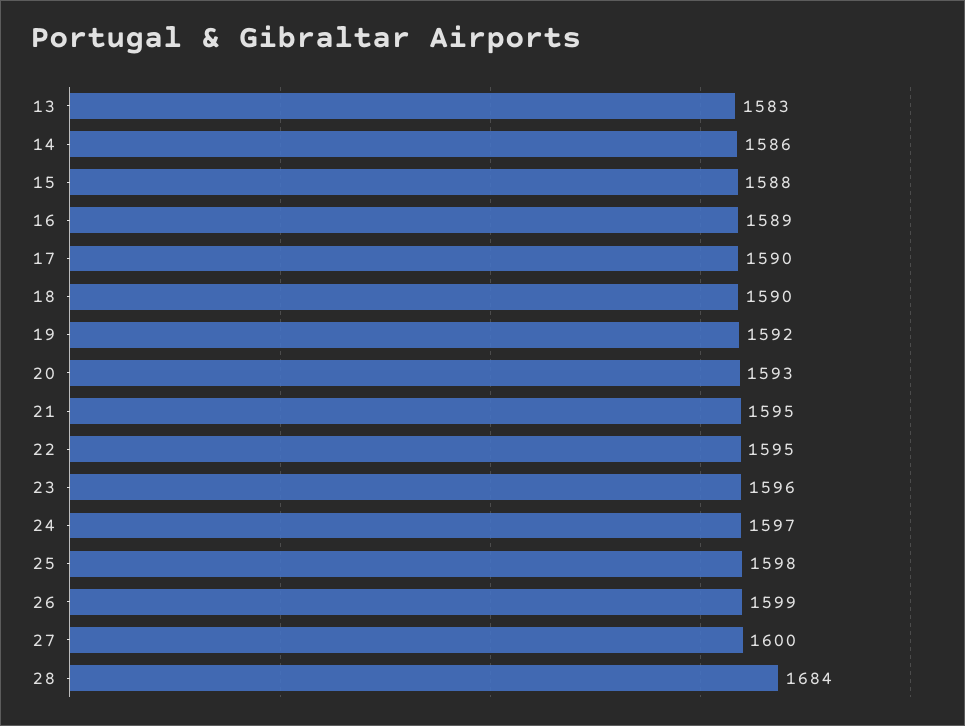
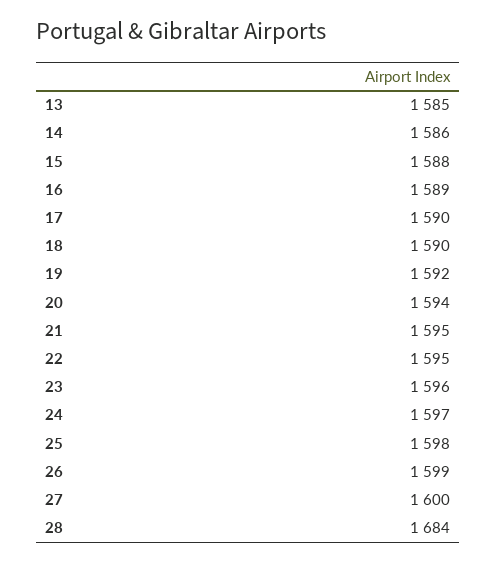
  {
-   "13": 1583,
+   "13": 1585,
    "14": 1586,
    "15": 1588,
    "16": 1589,
    "17": 1590,
    "18": 1590,
    "19": 1592,
-   "20": 1593,
+   "20": 1594,
    "21": 1595,
    "22": 1595,
    "23": 1596,
    "24": 1597,
    "25": 1598,
    "26": 1599,
    "27": 1600,
    "28": 1684
  }

